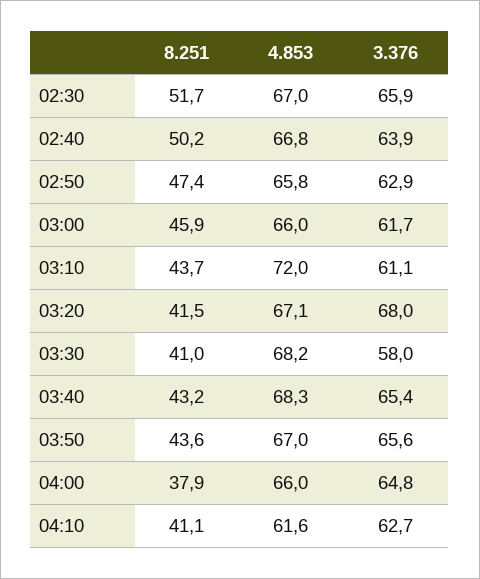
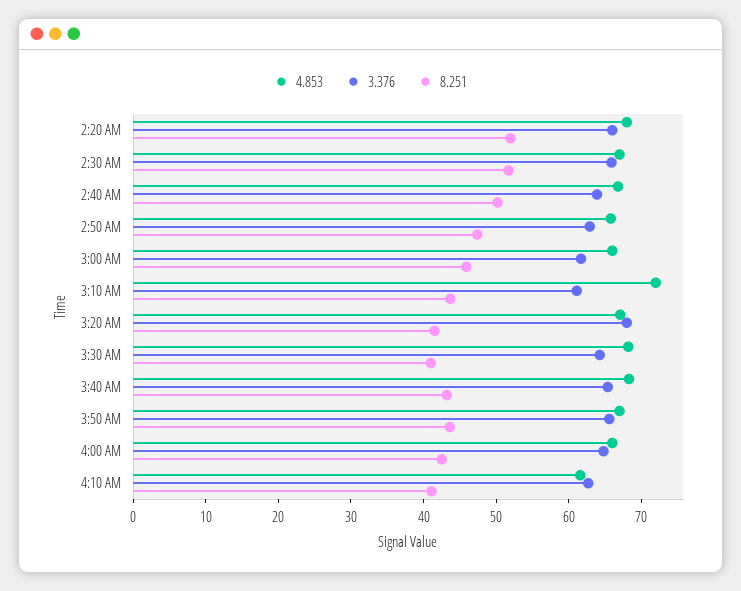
  {
    "8.251": {
      "02:30": 51.7,
      "02:40": 50.2,
      "02:50": 47.4,
      "03:00": 45.9,
      "03:10": 43.7,
      "03:20": 41.5,
      "03:30": 41,
      "03:40": 43.2,
      "03:50": 43.6,
-     "04:00": 37.9,
+     "04:00": 42,
-     "04:10": 41.1
+     "04:10": 41.1,
+     "2:20 AM": 52
    },
    "4.853": {
      "02:30": 67,
      "02:40": 66.8,
      "02:50": 65.8,
      "03:00": 66,
      "03:10": 72,
      "03:20": 67.1,
      "03:30": 68.2,
      "03:40": 68.3,
      "03:50": 67,
      "04:00": 66,
-     "04:10": 61.6
+     "04:10": 61.6,
+     "2:20 AM": 68
    },
    "3.376": {
      "02:30": 65.9,
      "02:40": 63.9,
      "02:50": 62.9,
      "03:00": 61.7,
      "03:10": 61.1,
      "03:20": 68,
-     "03:30": 58,
+     "03:30": 64,
      "03:40": 65.4,
      "03:50": 65.6,
      "04:00": 64.8,
-     "04:10": 62.7
+     "04:10": 62.7,
+     "2:20 AM": 66
    }
  }

